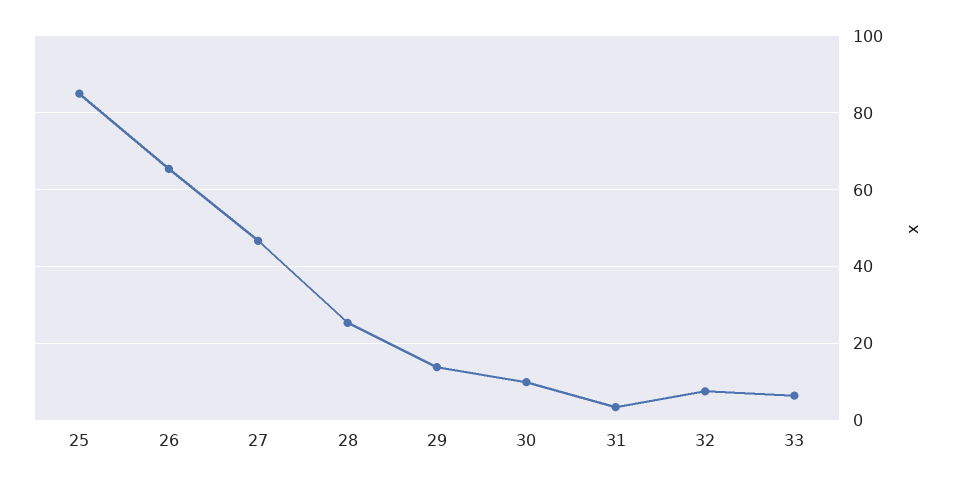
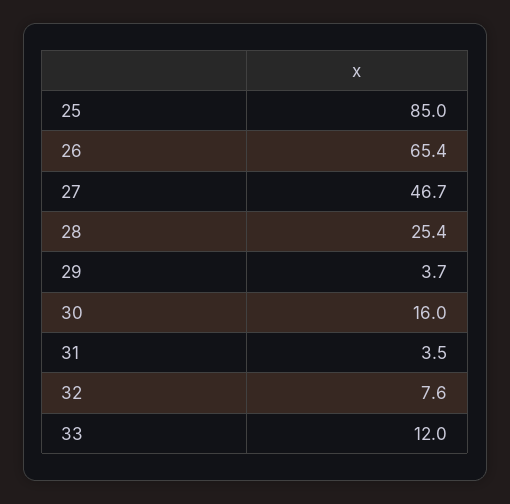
  {
    "25": 85,
    "26": 65.4,
    "27": 46.7,
    "28": 25.4,
-   "29": 14,
+   "29": 3.7,
-   "30": 10,
+   "30": 16,
    "31": 3.5,
    "32": 7.6,
-   "33": 6
+   "33": 12
  }

